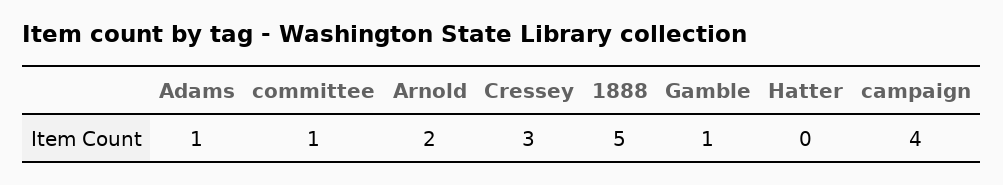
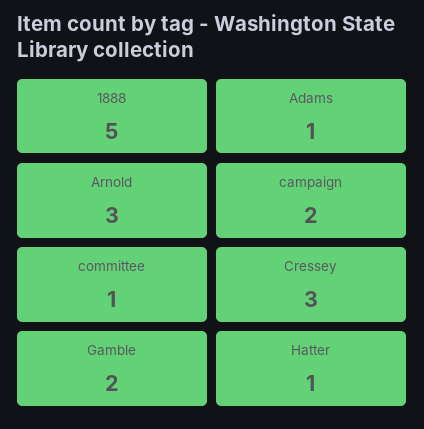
  {
    "Adams": 1,
    "committee": 1,
-   "Arnold": 2,
+   "Arnold": 3,
    "Cressey": 3,
    "1888": 5,
-   "Gamble": 1,
+   "Gamble": 2,
-   "Hatter": 0,
+   "Hatter": 1,
-   "campaign": 4
+   "campaign": 2
  }

